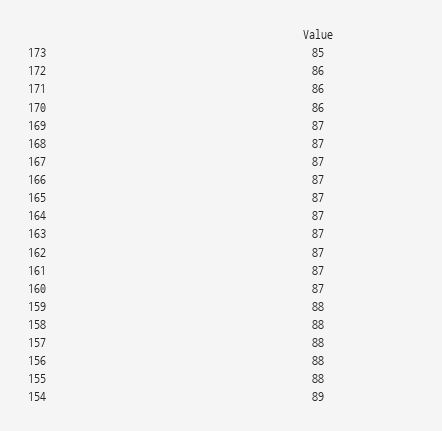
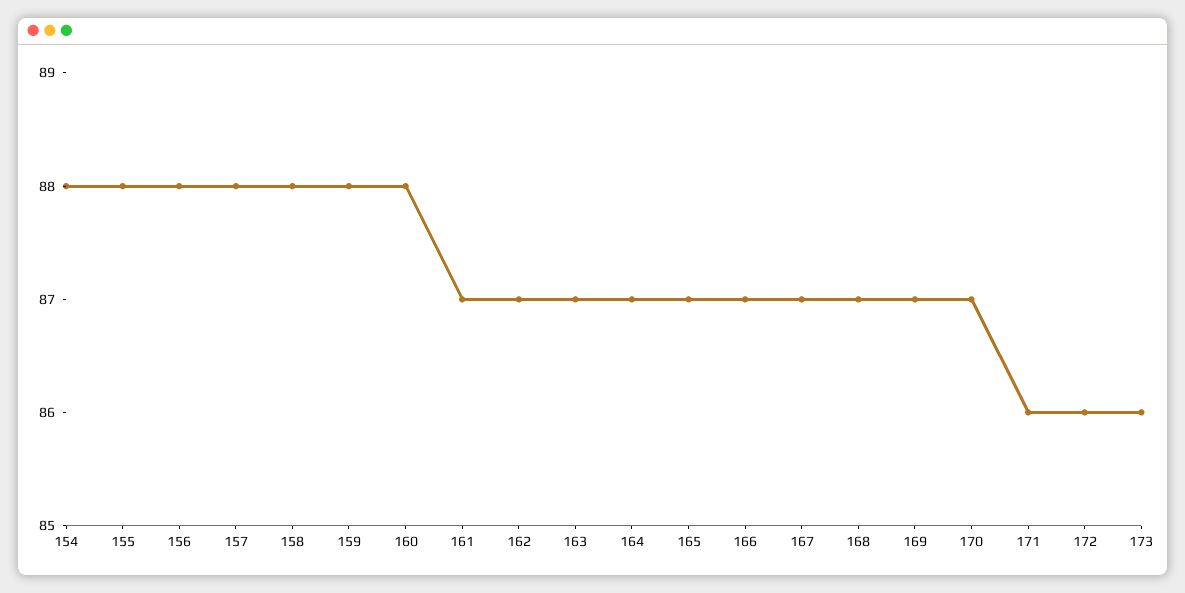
  {
-   "173": 85,
+   "173": 86,
    "172": 86,
    "171": 86,
-   "170": 86,
+   "170": 87,
    "169": 87,
    "168": 87,
    "167": 87,
    "166": 87,
    "165": 87,
    "164": 87,
    "163": 87,
    "162": 87,
    "161": 87,
-   "160": 87,
+   "160": 88,
    "159": 88,
    "158": 88,
    "157": 88,
    "156": 88,
    "155": 88,
-   "154": 89
+   "154": 88
  }

